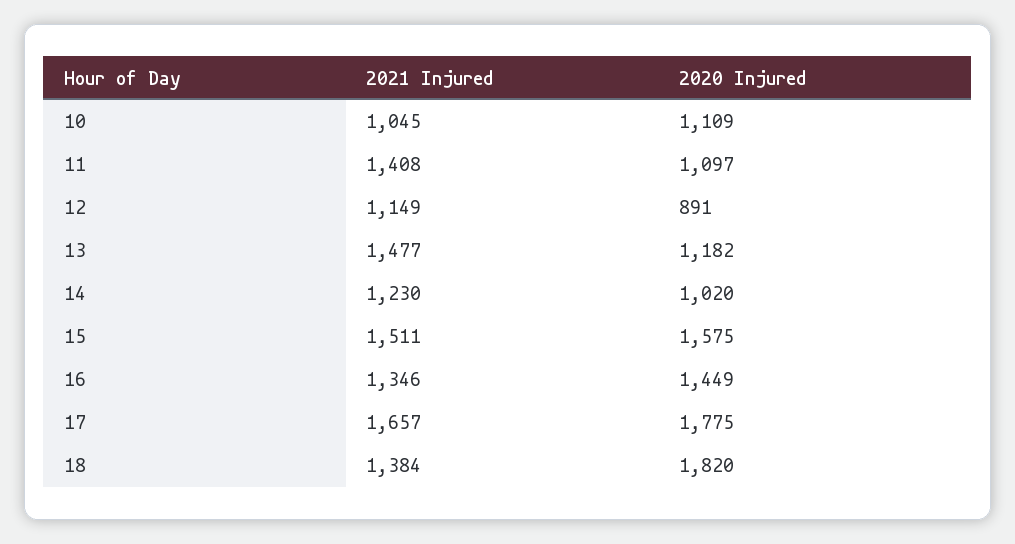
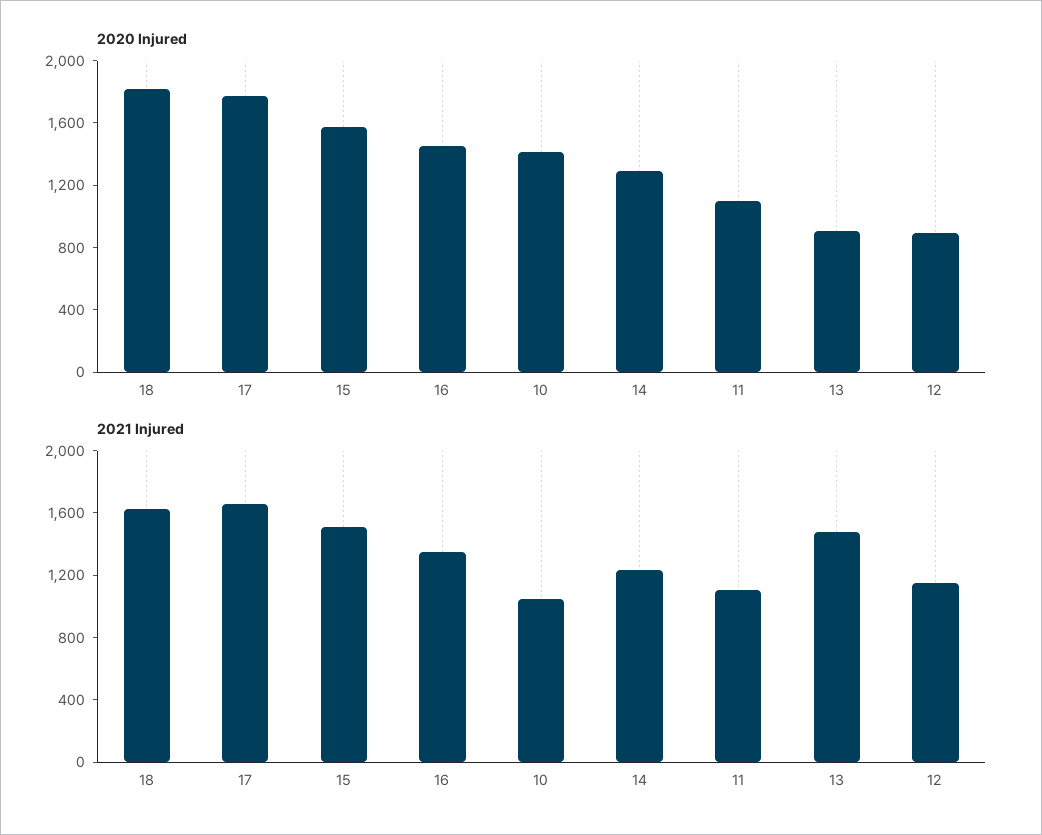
  {
    "2021 Injured": {
      "10": 1045,
-     "11": 1408,
+     "11": 1100,
      "12": 1149,
      "13": 1477,
      "14": 1230,
      "15": 1511,
      "16": 1346,
      "17": 1657,
-     "18": 1384
+     "18": 1600
    },
    "2020 Injured": {
-     "10": 1109,
+     "10": 1400,
      "11": 1097,
      "12": 891,
-     "13": 1182,
+     "13": 900,
-     "14": 1020,
+     "14": 1300,
      "15": 1575,
      "16": 1449,
      "17": 1775,
      "18": 1820
    }
  }

